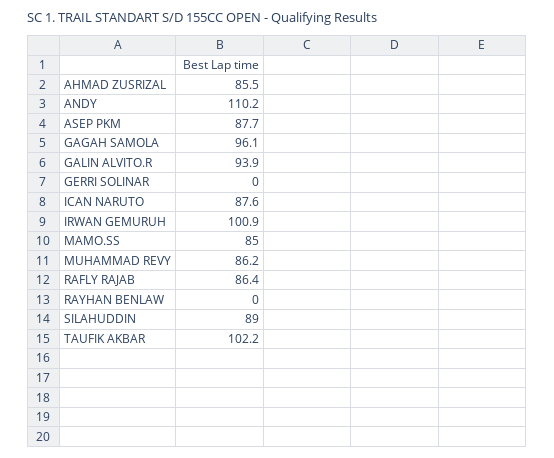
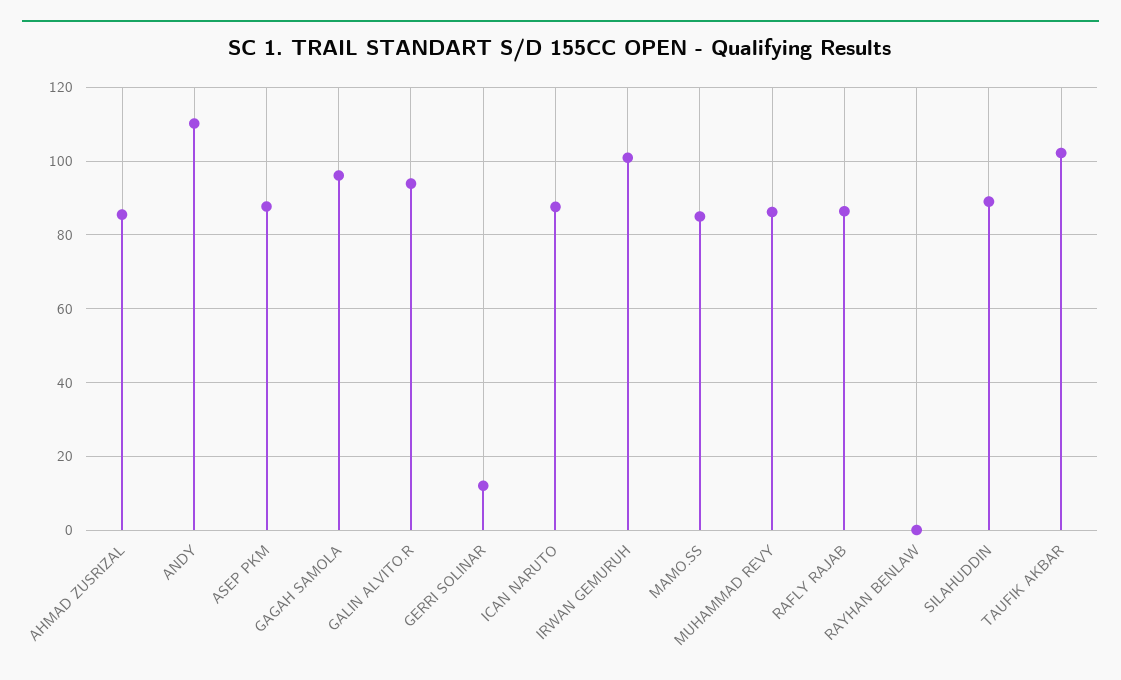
  {
    "AHMAD ZUSRIZAL": 85.5,
    "ANDY": 110.2,
    "ASEP PKM": 87.7,
    "GAGAH SAMOLA": 96.1,
    "GALIN ALVITO.R": 93.9,
-   "GERRI SOLINAR": 0,
+   "GERRI SOLINAR": 12,
    "ICAN NARUTO": 87.6,
    "IRWAN GEMURUH": 100.9,
    "MAMO.SS": 85,
    "MUHAMMAD REVY": 86.2,
    "RAFLY RAJAB": 86.4,
    "RAYHAN BENLAW": 0,
    "SILAHUDDIN": 89,
    "TAUFIK AKBAR": 102.2
  }

